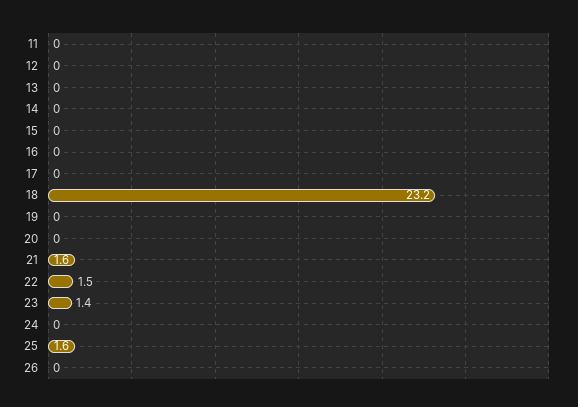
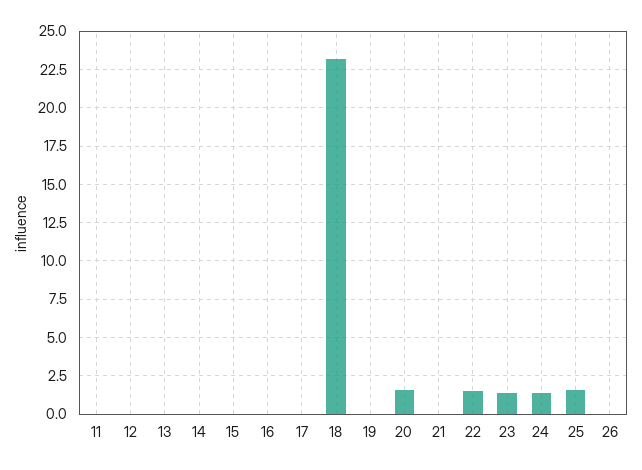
  {
    "11": 0,
    "12": 0,
    "13": 0,
    "14": 0,
    "15": 0,
    "16": 0,
    "17": 0,
    "18": 23.2,
    "19": 0,
-   "20": 0,
+   "20": 1.5,
-   "21": 1.6,
+   "21": 0,
    "22": 1.5,
    "23": 1.4,
-   "24": 0,
+   "24": 1.5,
    "25": 1.6,
    "26": 0
  }

